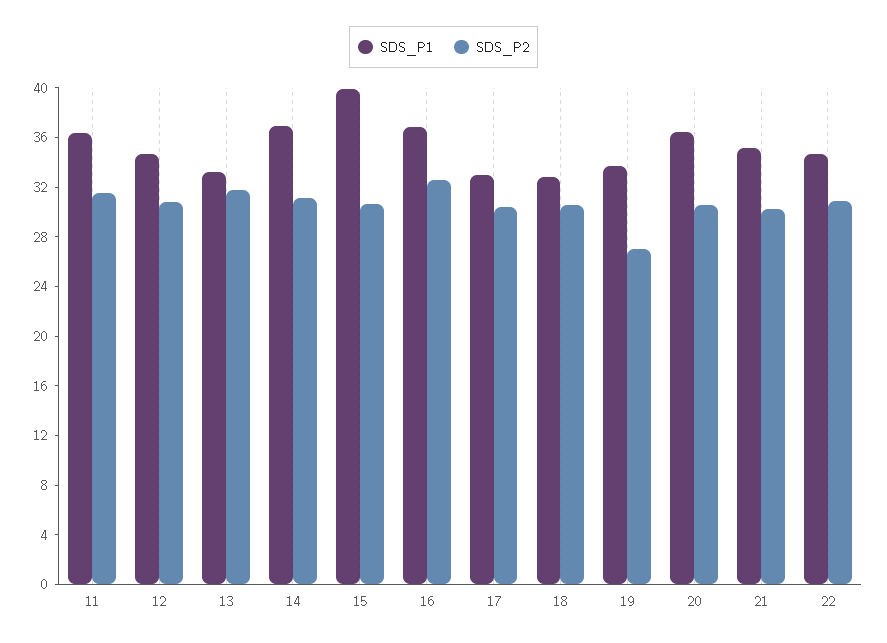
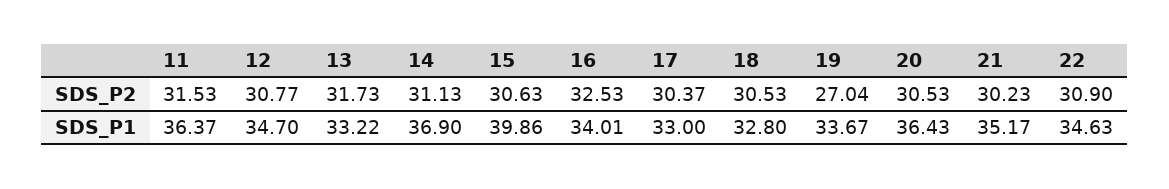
  {
    "SDS_P1": {
      "11": 36.37,
      "12": 34.7,
      "13": 33.22,
      "14": 36.9,
      "15": 39.86,
-     "16": 37,
+     "16": 34.01,
      "17": 33,
      "18": 32.8,
      "19": 33.67,
      "20": 36.43,
      "21": 35.17,
      "22": 34.63
    },
    "SDS_P2": {
      "11": 31.53,
      "12": 30.77,
      "13": 31.73,
      "14": 31.13,
      "15": 30.63,
      "16": 32.53,
      "17": 30.37,
      "18": 30.53,
      "19": 27.04,
      "20": 30.53,
      "21": 30.23,
      "22": 30.9
    }
  }

